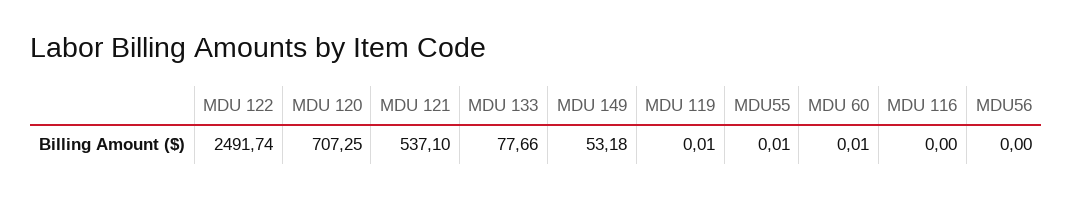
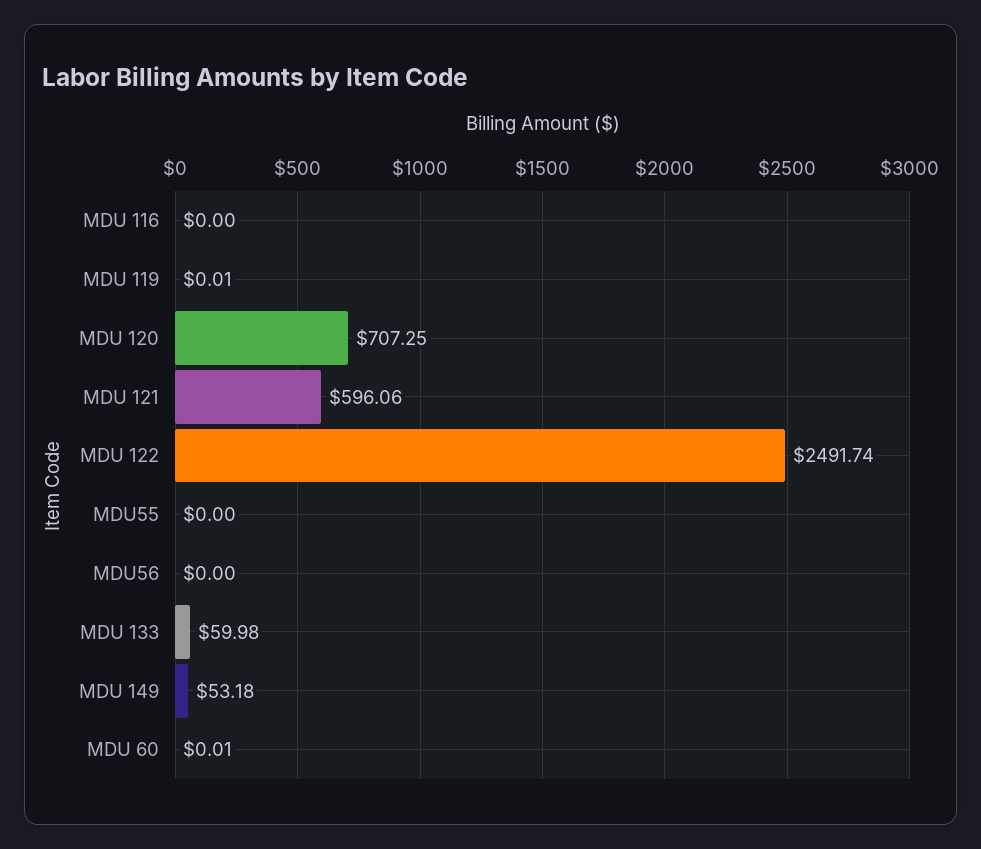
  {
    "MDU 122": 2491.74,
    "MDU 120": 707.25,
-   "MDU 121": 537.1,
+   "MDU 121": 596.06,
-   "MDU 133": 77.66,
+   "MDU 133": 59.98,
    "MDU 149": 53.18,
    "MDU 119": 0.01,
-   "MDU55": 0.01,
+   "MDU55": 0,
    "MDU 60": 0.01,
    "MDU 116": 0,
    "MDU56": 0
  }

